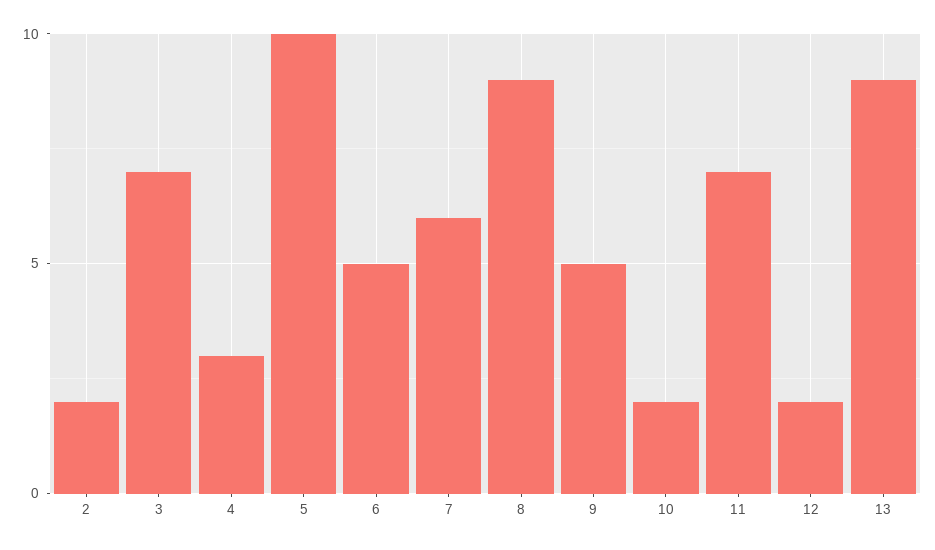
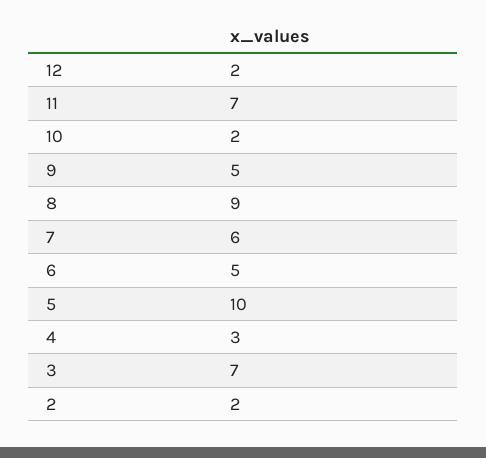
  {
    "2": 2,
    "3": 7,
    "4": 3,
    "5": 10,
    "6": 5,
    "7": 6,
    "8": 9,
    "9": 5,
    "10": 2,
    "11": 7,
-   "12": 2,
+   "12": 2
-   "13": 9
  }

